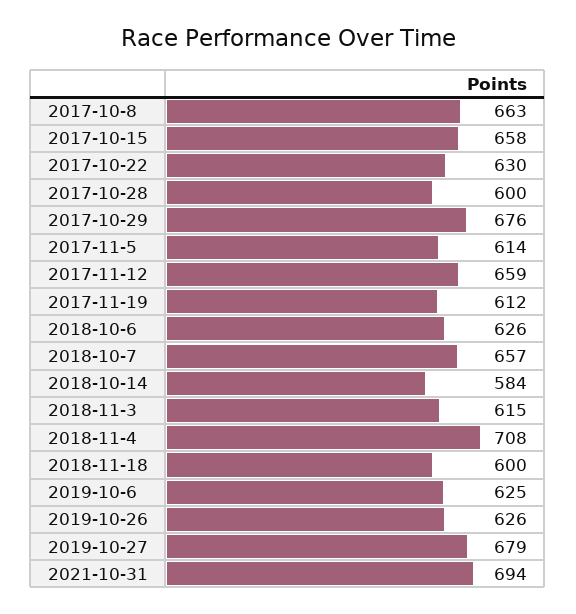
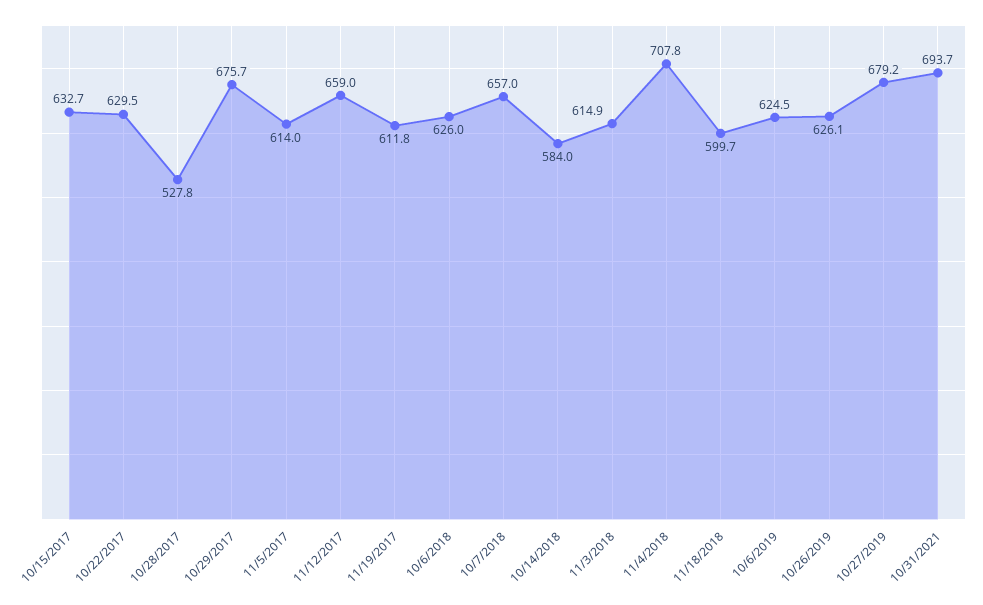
  {
-   "2017-10-8": 663,
-   "2017-10-15": 658,
+   "2017-10-15": 632.7,
    "2017-10-22": 629.5,
-   "2017-10-28": 600,
+   "2017-10-28": 527.8,
    "2017-10-29": 675.7,
    "2017-11-5": 614,
    "2017-11-12": 659,
    "2017-11-19": 611.8,
    "2018-10-6": 626,
    "2018-10-7": 657,
    "2018-10-14": 584,
    "2018-11-3": 614.9,
    "2018-11-4": 707.8,
    "2018-11-18": 599.7,
    "2019-10-6": 624.5,
    "2019-10-26": 626.1,
    "2019-10-27": 679.2,
    "2021-10-31": 693.7
  }

